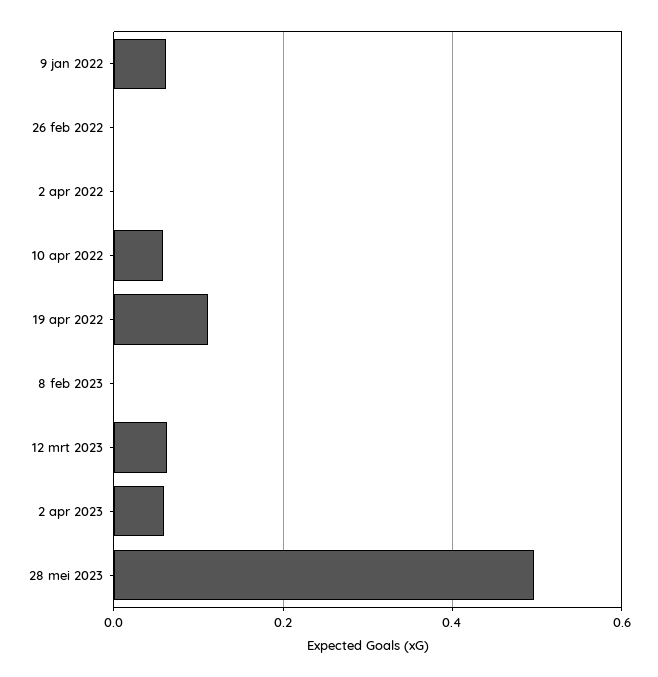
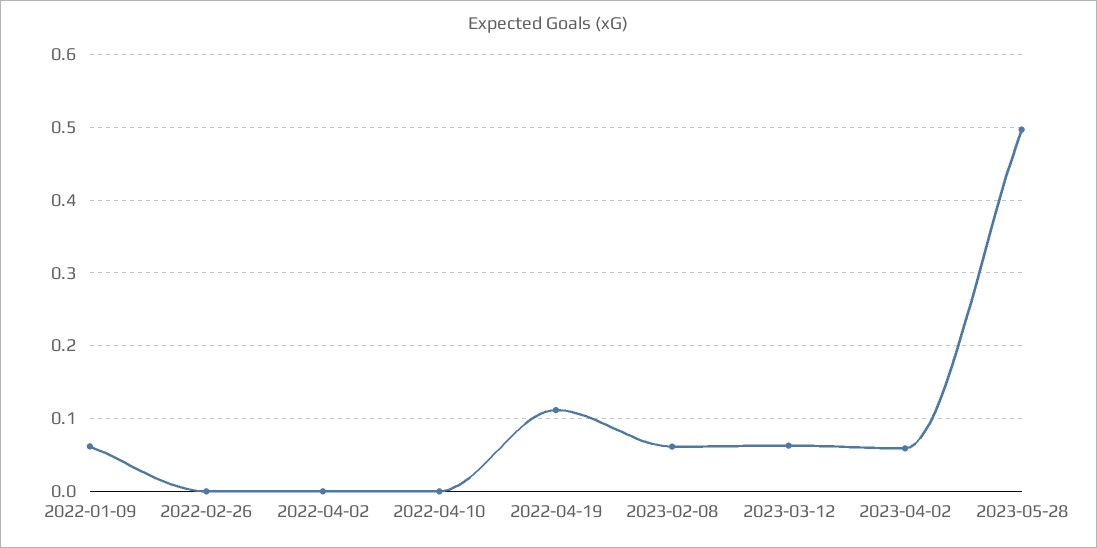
  {
    "9 jan 2022": 0.06,
    "26 feb 2022": 0,
    "2 apr 2022": 0,
-   "10 apr 2022": 0.06,
+   "10 apr 2022": 0,
    "19 apr 2022": 0.11,
-   "8 feb 2023": 0,
+   "8 feb 2023": 0.06,
    "12 mrt 2023": 0.06,
    "2 apr 2023": 0.06,
    "28 mei 2023": 0.5
  }

